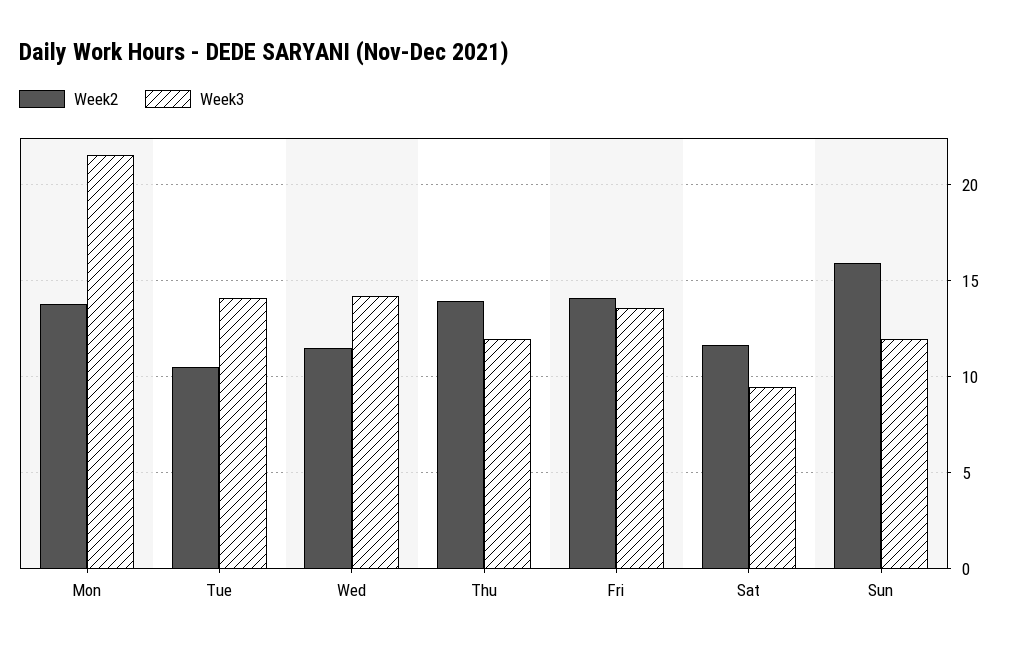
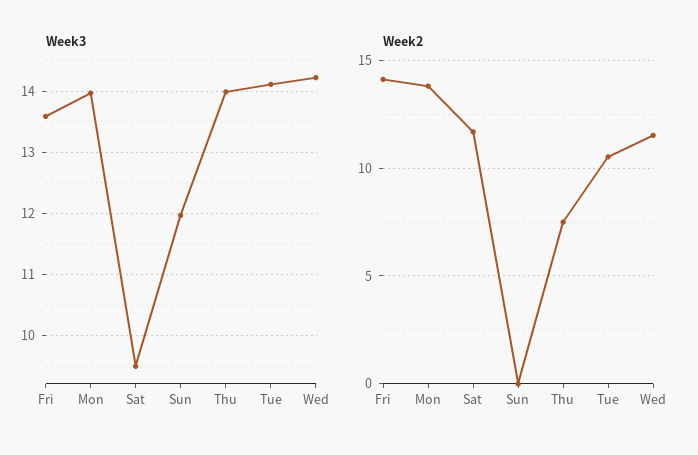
  {
    "Week2": {
      "Mon": 14,
      "Tue": 10.5,
      "Wed": 11.5,
-     "Thu": 14,
+     "Thu": 7.5,
      "Fri": 14,
      "Sat": 11.5,
-     "Sun": 16
+     "Sun": 0
    },
    "Week3": {
-     "Mon": 21.5,
+     "Mon": 14,
      "Tue": 14.1,
      "Wed": 14.2,
-     "Thu": 12,
+     "Thu": 14,
      "Fri": 13.6,
      "Sat": 9.5,
      "Sun": 12
    }
  }

